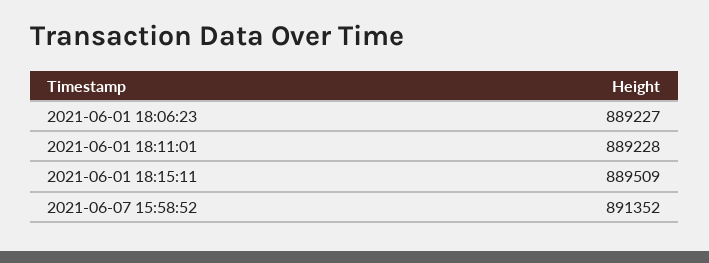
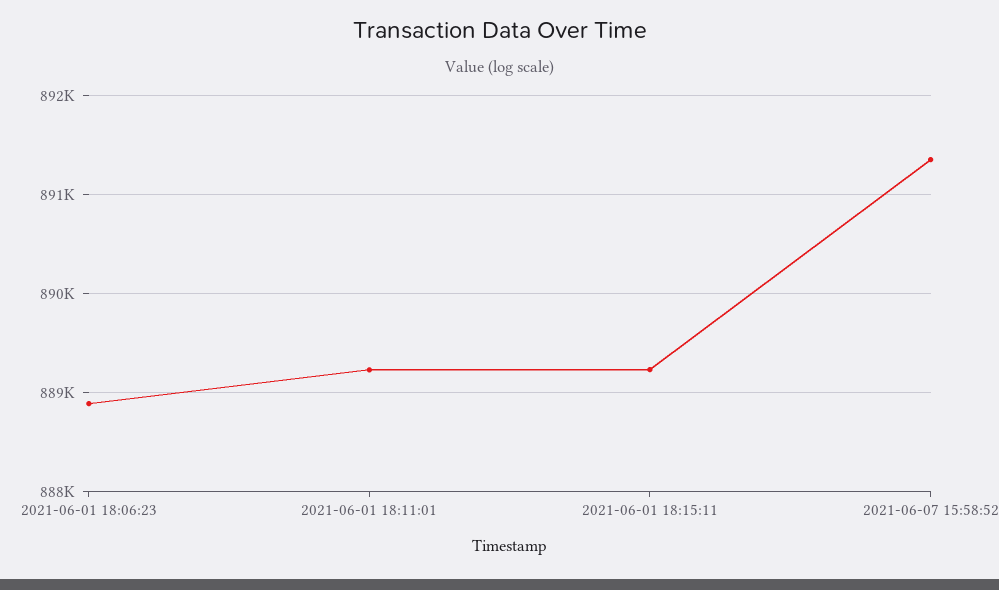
  {
-   "2021-06-01 18:06:23": 889227,
+   "2021-06-01 18:06:23": 888900,
    "2021-06-01 18:11:01": 889228,
-   "2021-06-01 18:15:11": 889509,
+   "2021-06-01 18:15:11": 889200,
    "2021-06-07 15:58:52": 891352
  }

